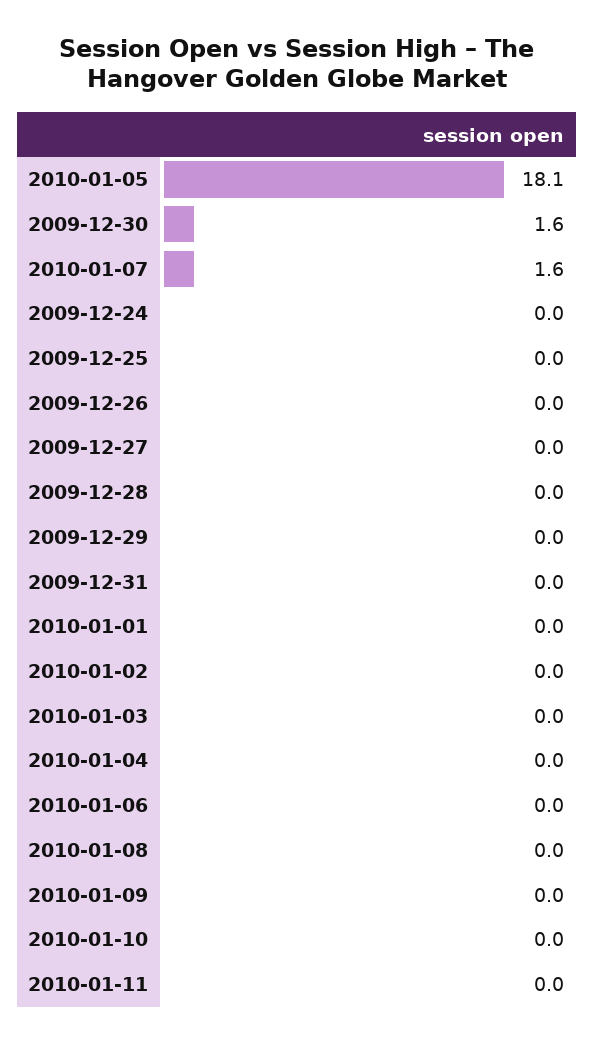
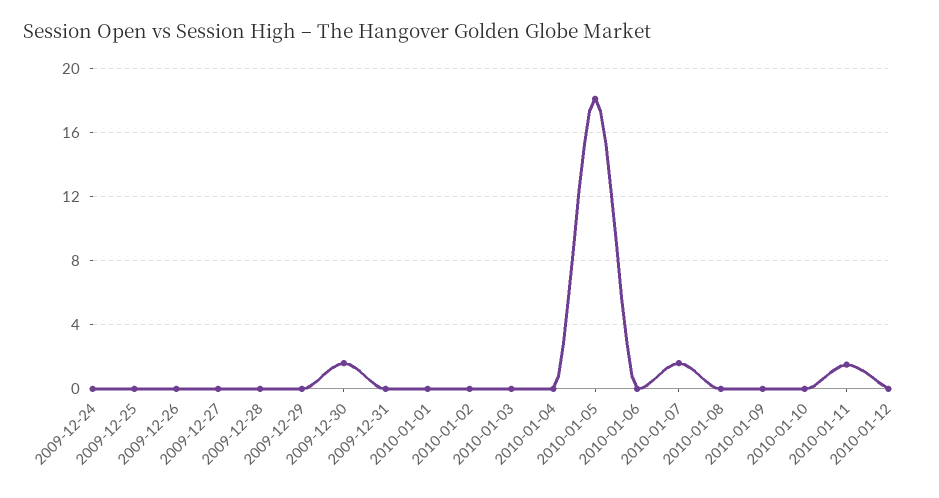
  {
    "2010-01-05": 18.1,
    "2009-12-30": 1.6,
    "2010-01-07": 1.6,
    "2009-12-24": 0,
    "2009-12-25": 0,
    "2009-12-26": 0,
    "2009-12-27": 0,
    "2009-12-28": 0,
    "2009-12-29": 0,
    "2009-12-31": 0,
    "2010-01-01": 0,
    "2010-01-02": 0,
    "2010-01-03": 0,
    "2010-01-04": 0,
    "2010-01-06": 0,
    "2010-01-08": 0,
    "2010-01-09": 0,
    "2010-01-10": 0,
-   "2010-01-11": 0
+   "2010-01-11": 1.5,
+   "2010-01-12": 0
  }

